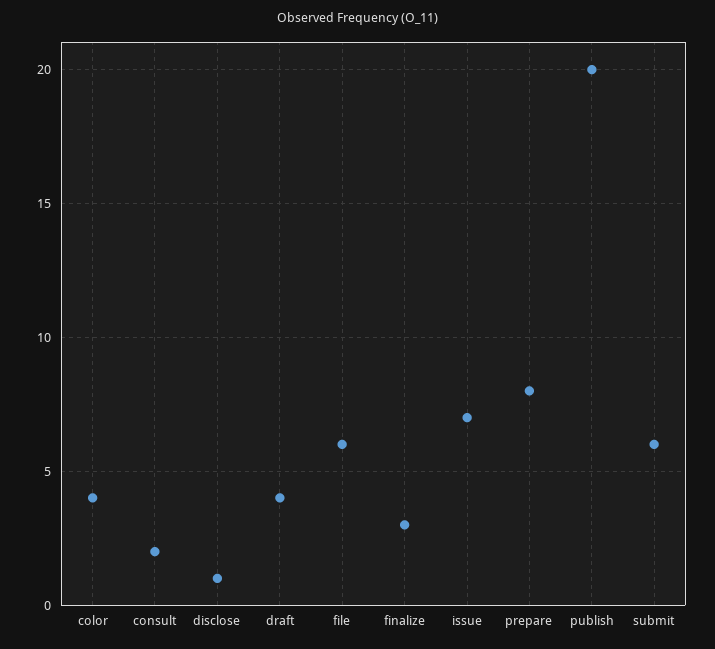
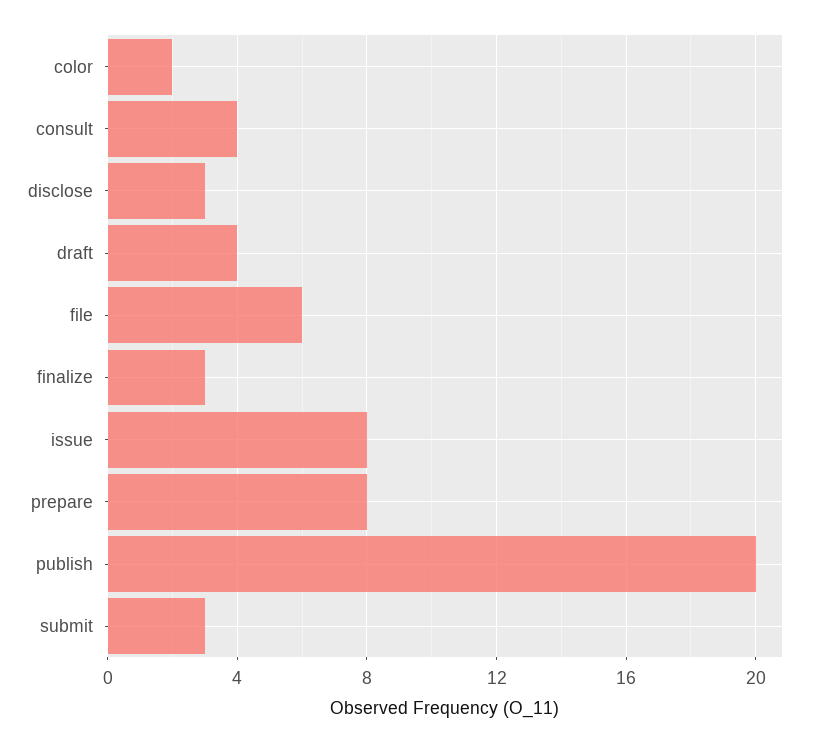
  {
-   "color": 4,
+   "color": 2,
-   "consult": 2,
+   "consult": 4,
-   "disclose": 1,
+   "disclose": 3,
    "draft": 4,
    "file": 6,
    "finalize": 3,
-   "issue": 7,
+   "issue": 8,
    "prepare": 8,
    "publish": 20,
-   "submit": 6
+   "submit": 3
  }

